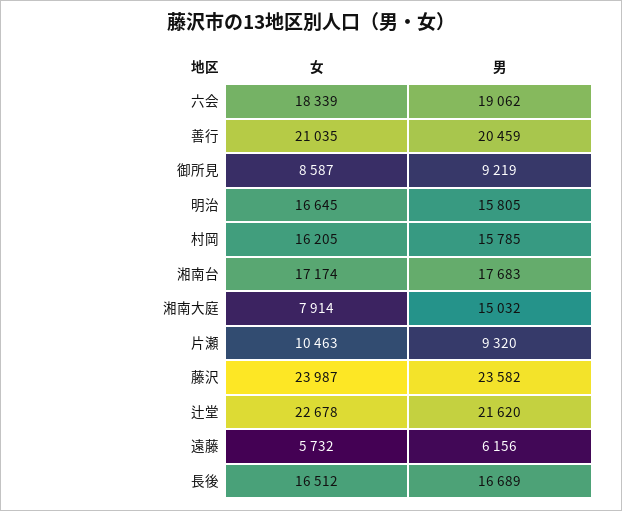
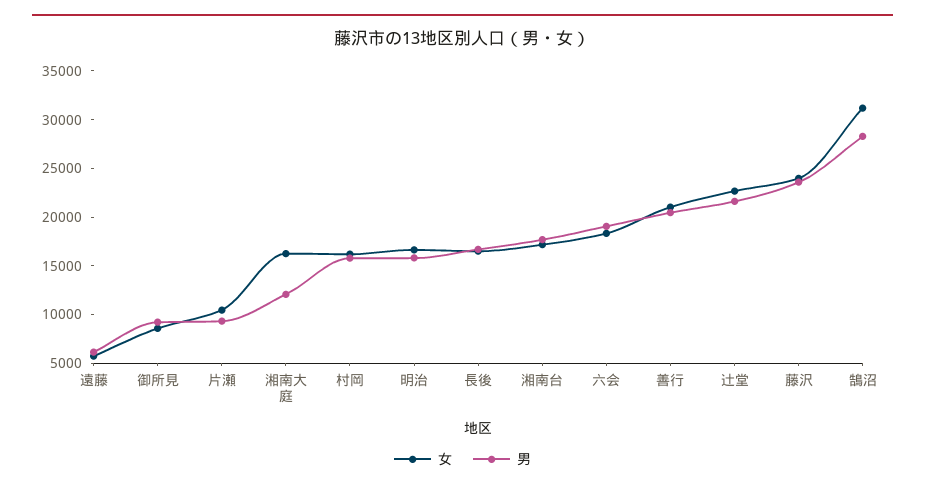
  {
    "女": {
      "六会": 18339,
      "善行": 21035,
      "御所見": 8587,
      "明治": 16645,
      "村岡": 16205,
      "湘南台": 17174,
-     "湘南大庭": 7914,
+     "湘南大庭": 16000,
      "片瀬": 10463,
      "藤沢": 23987,
      "辻堂": 22678,
      "遠藤": 5732,
-     "長後": 16512
+     "長後": 16512,
+     "鵠沼": 31000
    },
    "男": {
      "六会": 19062,
      "善行": 20459,
      "御所見": 9219,
      "明治": 15805,
      "村岡": 15785,
      "湘南台": 17683,
-     "湘南大庭": 15032,
+     "湘南大庭": 12000,
      "片瀬": 9320,
      "藤沢": 23582,
      "辻堂": 21620,
      "遠藤": 6156,
-     "長後": 16689
+     "長後": 16689,
+     "鵠沼": 28000
    }
  }

